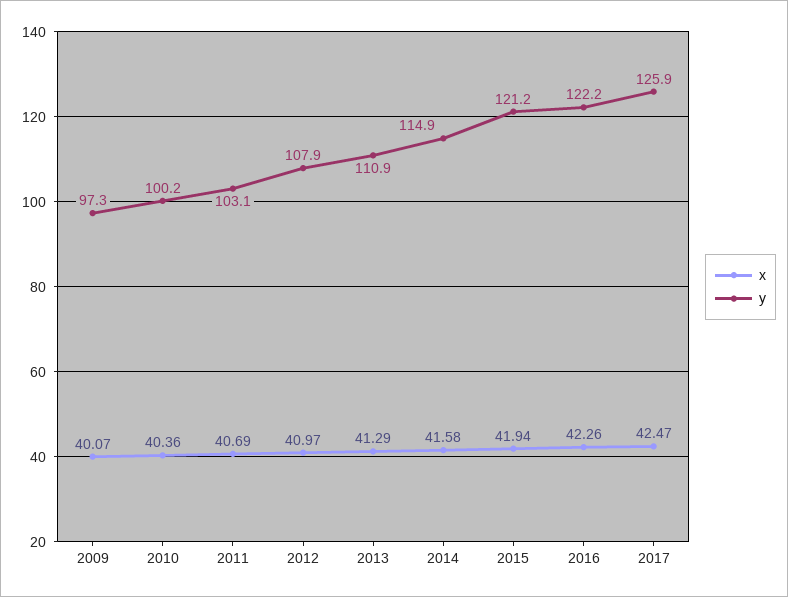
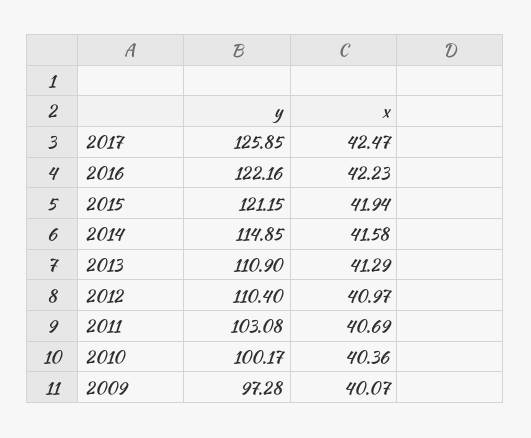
  {
    "x": {
      "2009": 40.07,
      "2010": 40.36,
      "2011": 40.69,
      "2012": 40.97,
      "2013": 41.29,
      "2014": 41.58,
      "2015": 41.94,
-     "2016": 42.26,
+     "2016": 42.23,
      "2017": 42.47
    },
    "y": {
      "2009": 97.28,
      "2010": 100.17,
      "2011": 103.08,
-     "2012": 107.9,
+     "2012": 110.4,
      "2013": 110.9,
      "2014": 114.85,
      "2015": 121.15,
      "2016": 122.16,
      "2017": 125.85
    }
  }

